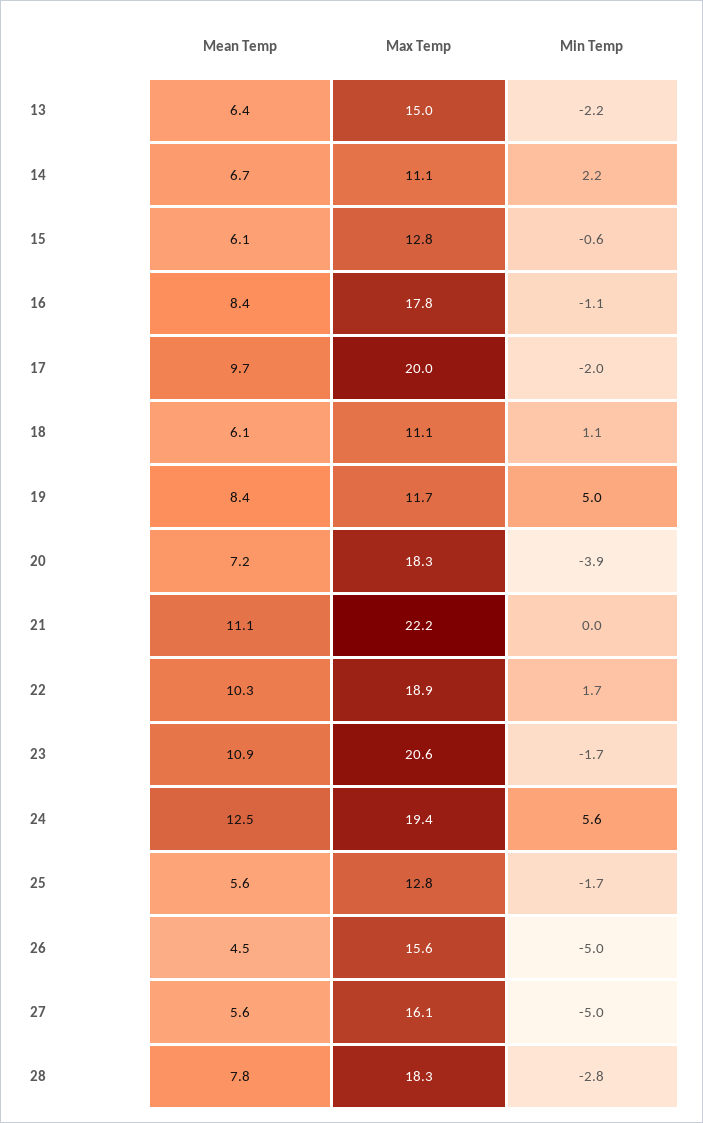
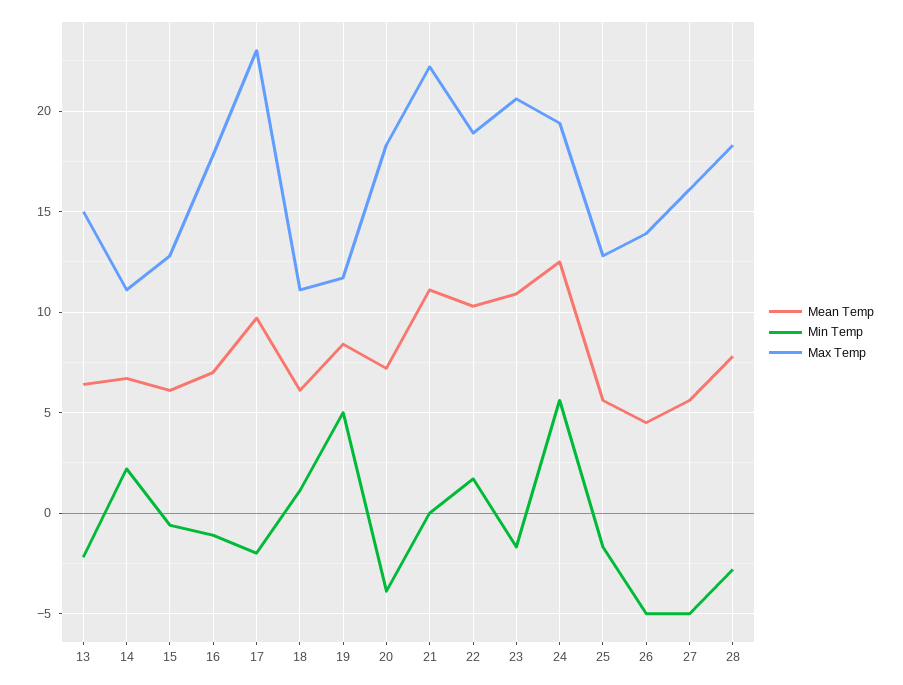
  {
    "Mean Temp": {
      "13": 6.4,
      "14": 6.7,
      "15": 6.1,
-     "16": 8.4,
+     "16": 7,
      "17": 9.7,
      "18": 6.1,
      "19": 8.4,
      "20": 7.2,
      "21": 11.1,
      "22": 10.3,
      "23": 10.9,
      "24": 12.5,
      "25": 5.6,
      "26": 4.5,
      "27": 5.6,
      "28": 7.8
    },
    "Max Temp": {
      "13": 15,
      "14": 11.1,
      "15": 12.8,
      "16": 17.8,
-     "17": 20,
+     "17": 23,
      "18": 11.1,
      "19": 11.7,
      "20": 18.3,
      "21": 22.2,
      "22": 18.9,
      "23": 20.6,
      "24": 19.4,
      "25": 12.8,
-     "26": 15.6,
+     "26": 14,
      "27": 16.1,
      "28": 18.3
    },
    "Min Temp": {
      "13": -2.2,
      "14": 2.2,
      "15": -0.6,
      "16": -1.1,
      "17": -2,
      "18": 1.1,
      "19": 5,
      "20": -3.9,
      "21": 0,
      "22": 1.7,
      "23": -1.7,
      "24": 5.6,
      "25": -1.7,
      "26": -5,
      "27": -5,
      "28": -2.8
    }
  }

